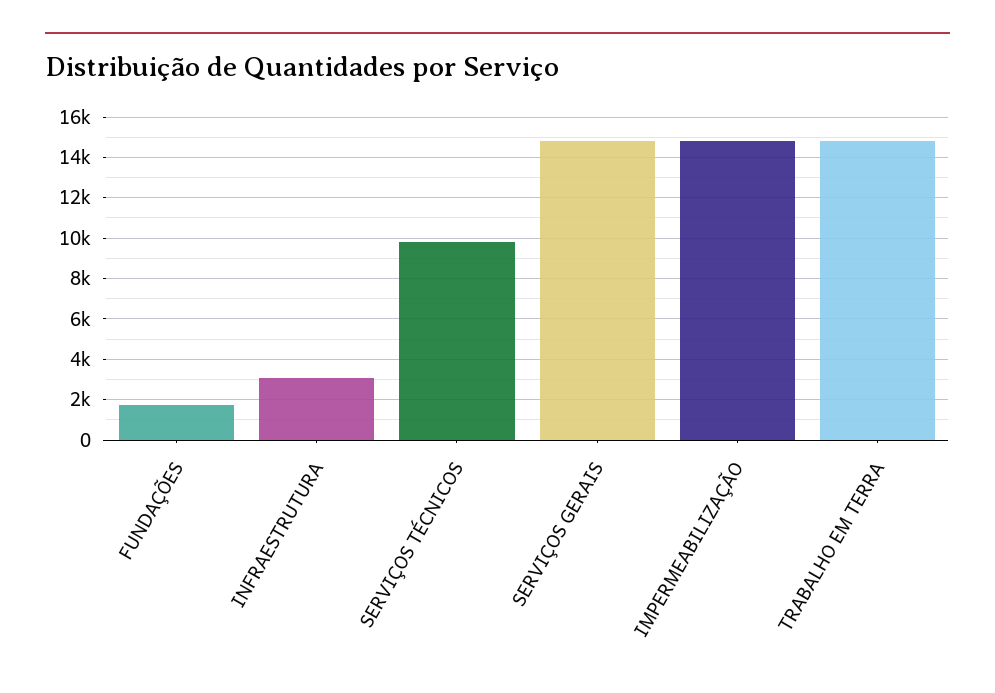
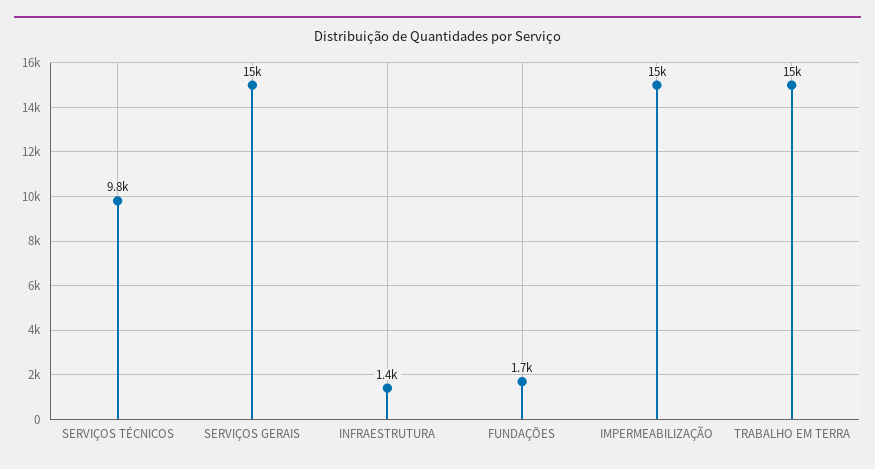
  {
    "FUNDAÇÕES": 1700,
-   "INFRAESTRUTURA": 3000,
+   "INFRAESTRUTURA": 1400,
    "SERVIÇOS TÉCNICOS": 9800,
    "SERVIÇOS GERAIS": 15000,
    "IMPERMEABILIZAÇÃO": 15000,
    "TRABALHO EM TERRA": 15000
  }

